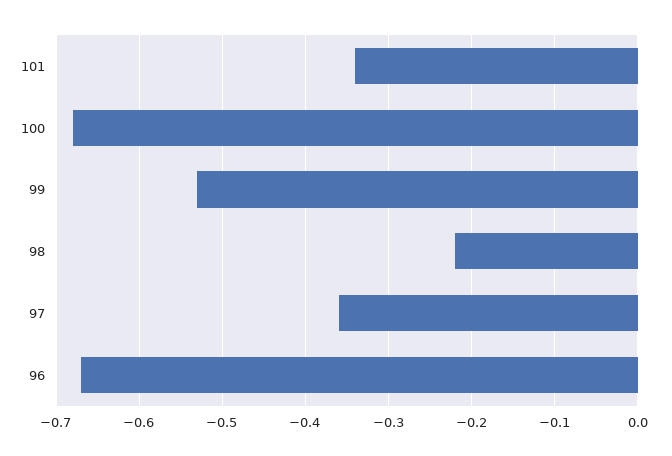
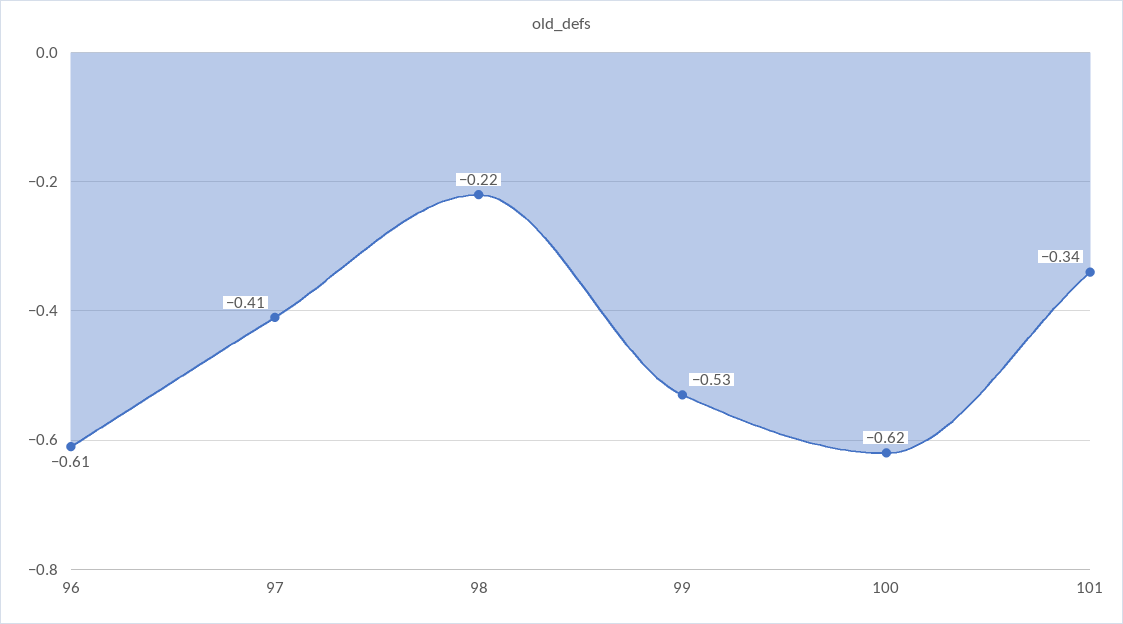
  {
    "101": -0.34,
-   "100": -0.68,
+   "100": -0.62,
    "99": -0.53,
    "98": -0.22,
-   "97": -0.36,
+   "97": -0.41,
-   "96": -0.67
+   "96": -0.61
  }

